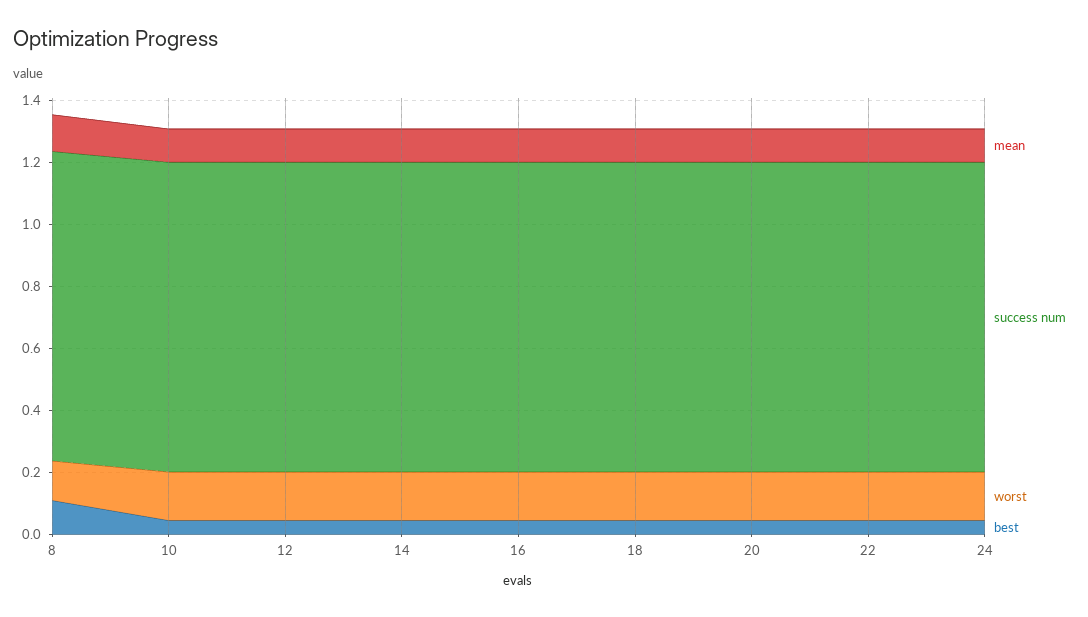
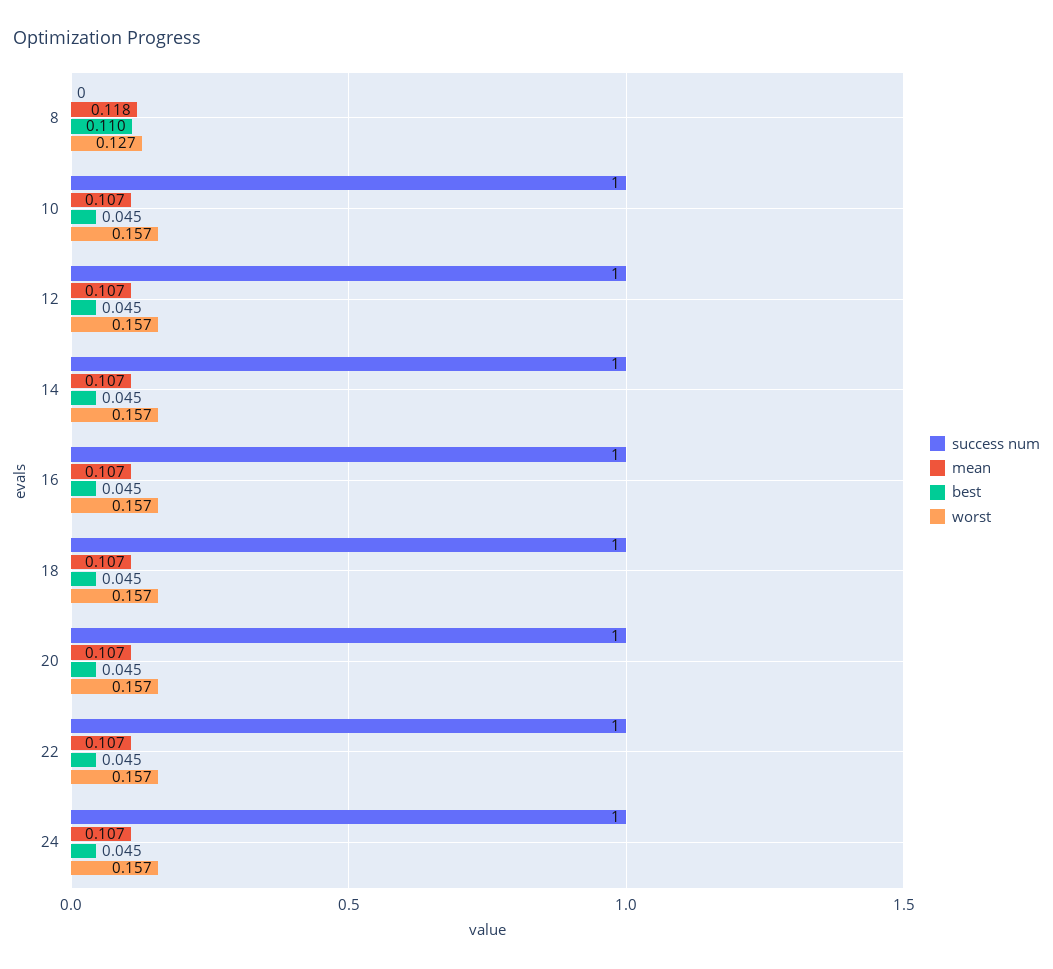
  {
    "mean": {
      "8": 0.118,
      "10": 0.107,
      "12": 0.107,
      "14": 0.107,
      "16": 0.107,
      "18": 0.107,
      "20": 0.107,
      "22": 0.107,
      "24": 0.107
    },
    "success num": {
-     "8": 1,
+     "8": 0,
      "10": 1,
      "12": 1,
      "14": 1,
      "16": 1,
      "18": 1,
      "20": 1,
      "22": 1,
      "24": 1
    },
    "worst": {
      "8": 0.127,
      "10": 0.157,
      "12": 0.157,
      "14": 0.157,
      "16": 0.157,
      "18": 0.157,
      "20": 0.157,
      "22": 0.157,
      "24": 0.157
    },
    "best": {
      "8": 0.11,
      "10": 0.045,
      "12": 0.045,
      "14": 0.045,
      "16": 0.045,
      "18": 0.045,
      "20": 0.045,
      "22": 0.045,
      "24": 0.045
    }
  }

